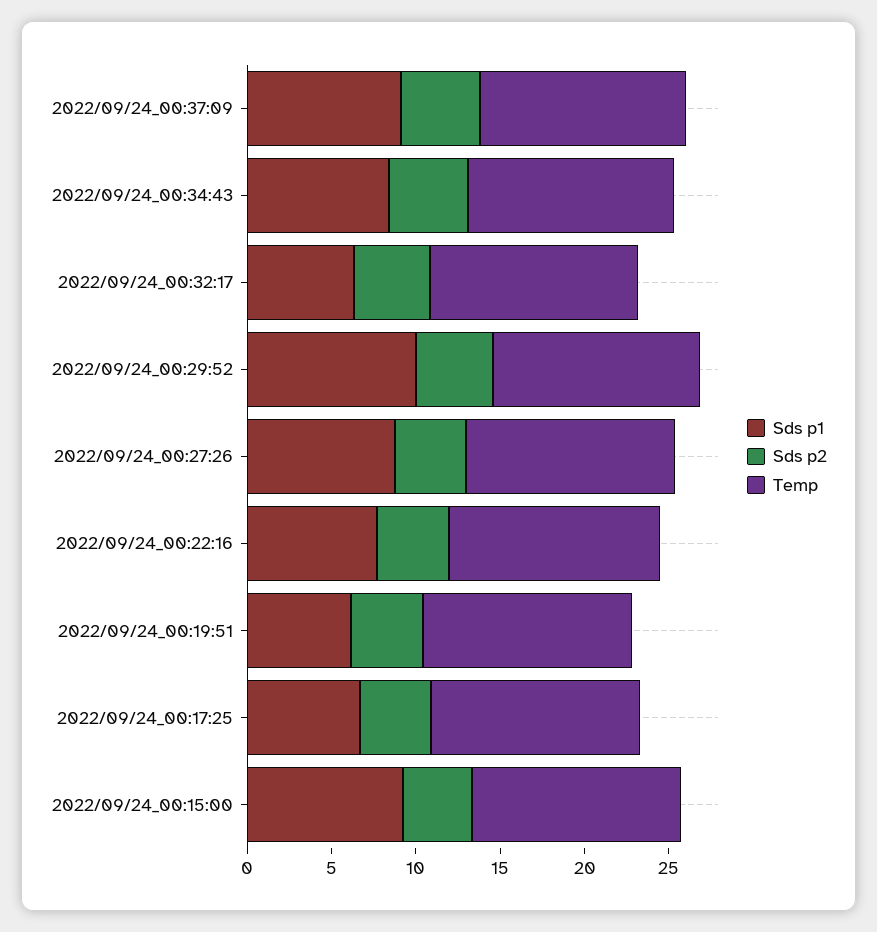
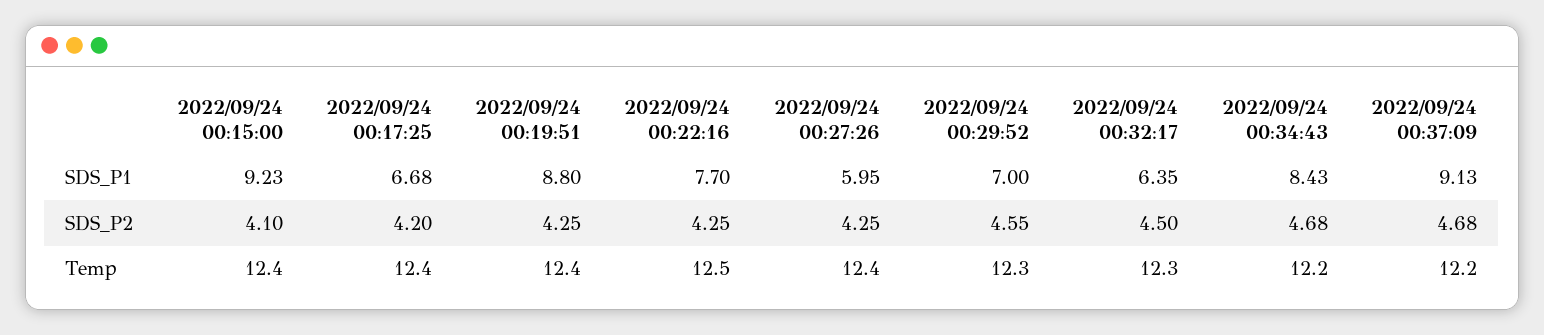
  {
    "Sds p1": {
      "2022/09/24_00:37:09": 9.13,
      "2022/09/24_00:34:43": 8.43,
      "2022/09/24_00:32:17": 6.35,
-     "2022/09/24_00:29:52": 10,
+     "2022/09/24_00:29:52": 7,
-     "2022/09/24_00:27:26": 9,
+     "2022/09/24_00:27:26": 5.95,
      "2022/09/24_00:22:16": 7.7,
-     "2022/09/24_00:19:51": 6,
+     "2022/09/24_00:19:51": 8.8,
      "2022/09/24_00:17:25": 6.68,
      "2022/09/24_00:15:00": 9.23
    },
    "Sds p2": {
      "2022/09/24_00:37:09": 4.68,
      "2022/09/24_00:34:43": 4.68,
      "2022/09/24_00:32:17": 4.5,
      "2022/09/24_00:29:52": 4.55,
      "2022/09/24_00:27:26": 4.25,
      "2022/09/24_00:22:16": 4.25,
      "2022/09/24_00:19:51": 4.25,
      "2022/09/24_00:17:25": 4.2,
      "2022/09/24_00:15:00": 4.1
    },
    "Temp": {
      "2022/09/24_00:37:09": 12.2,
      "2022/09/24_00:34:43": 12.2,
      "2022/09/24_00:32:17": 12.3,
      "2022/09/24_00:29:52": 12.3,
      "2022/09/24_00:27:26": 12.4,
      "2022/09/24_00:22:16": 12.5,
      "2022/09/24_00:19:51": 12.4,
      "2022/09/24_00:17:25": 12.4,
      "2022/09/24_00:15:00": 12.4
    }
  }

